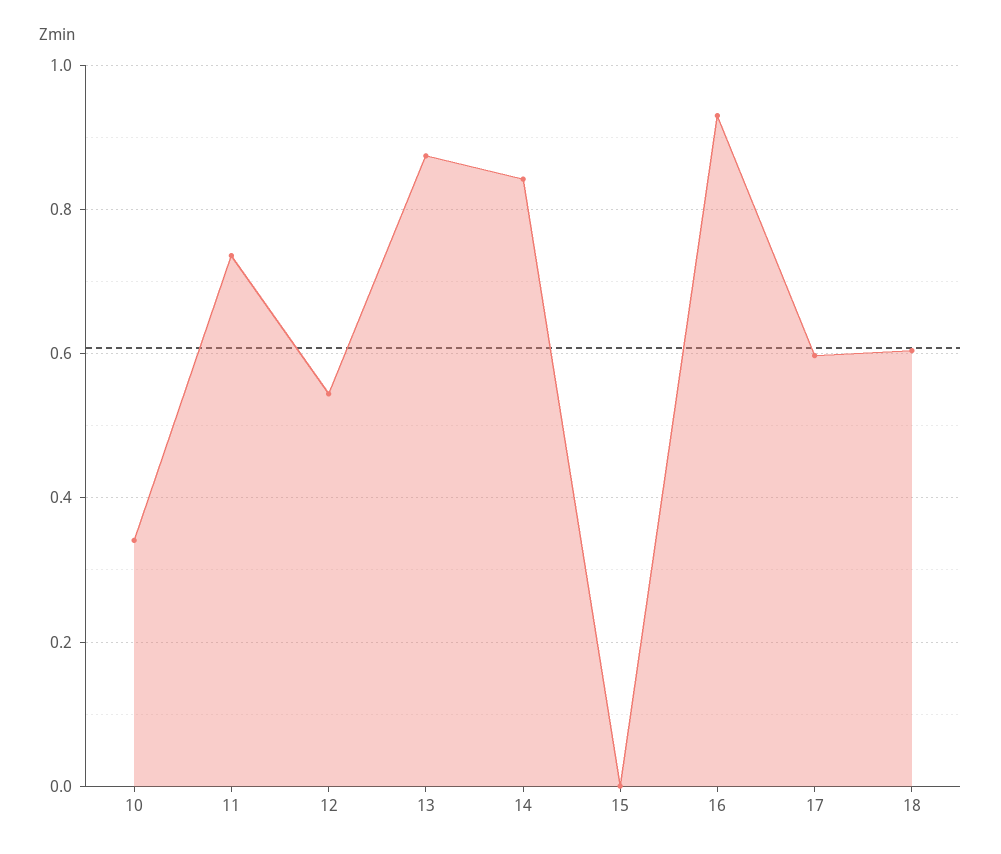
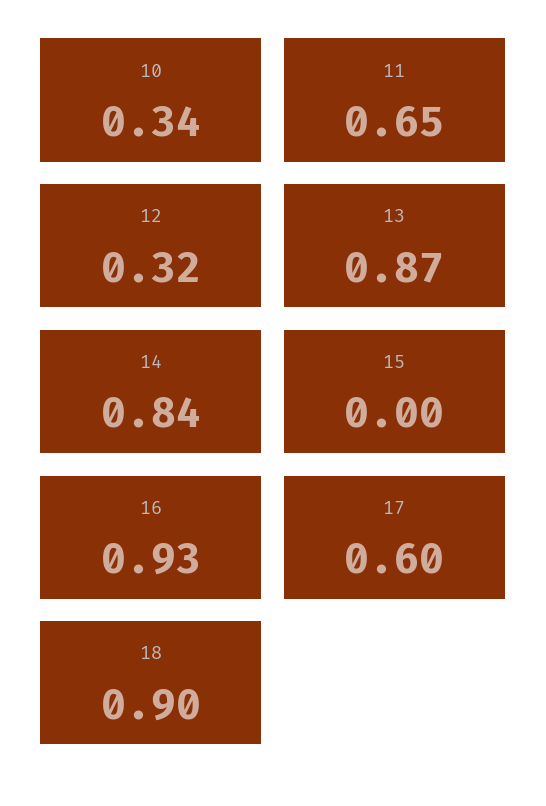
  {
    "10": 0.34,
-   "11": 0.74,
+   "11": 0.65,
-   "12": 0.54,
+   "12": 0.32,
    "13": 0.87,
    "14": 0.84,
    "15": 0,
    "16": 0.93,
    "17": 0.6,
-   "18": 0.6
+   "18": 0.9
  }

